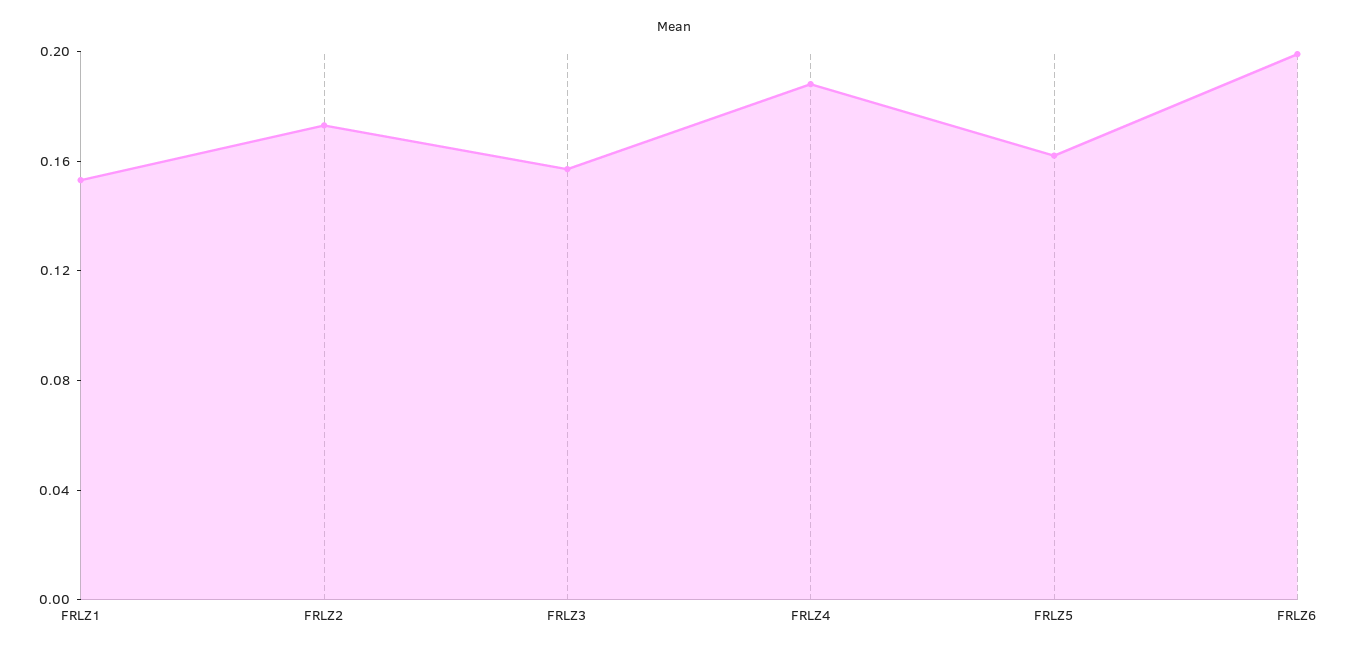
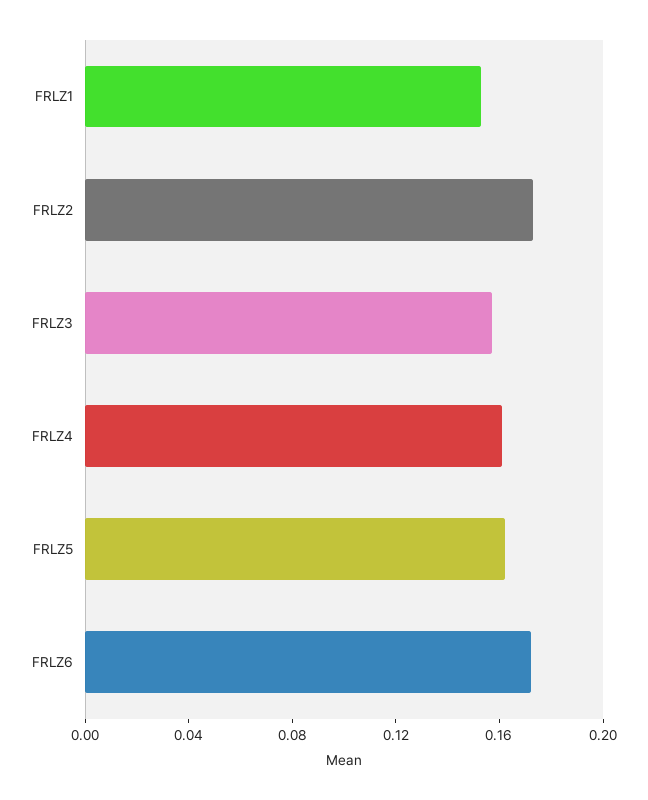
  {
    "FRLZ1": 0.15,
    "FRLZ2": 0.17,
    "FRLZ3": 0.16,
-   "FRLZ4": 0.19,
+   "FRLZ4": 0.16,
    "FRLZ5": 0.16,
-   "FRLZ6": 0.2
+   "FRLZ6": 0.17
  }

